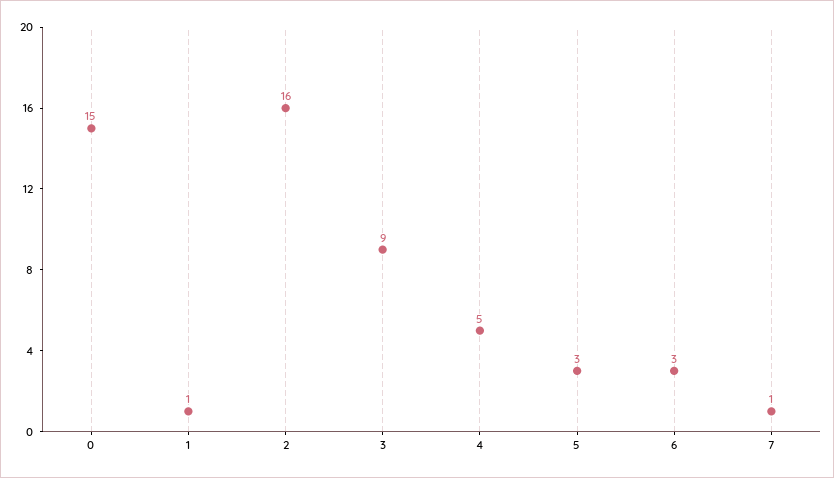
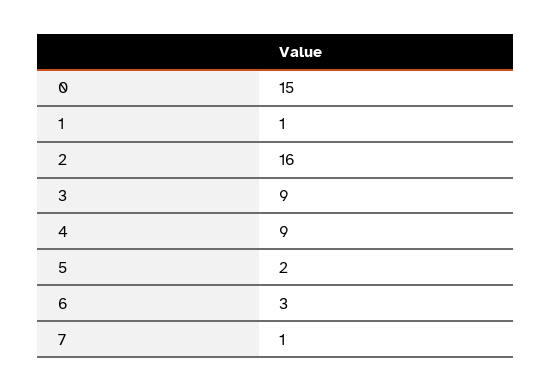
  {
    "0": 15,
    "1": 1,
    "2": 16,
    "3": 9,
-   "4": 5,
+   "4": 9,
-   "5": 3,
+   "5": 2,
    "6": 3,
    "7": 1
  }

